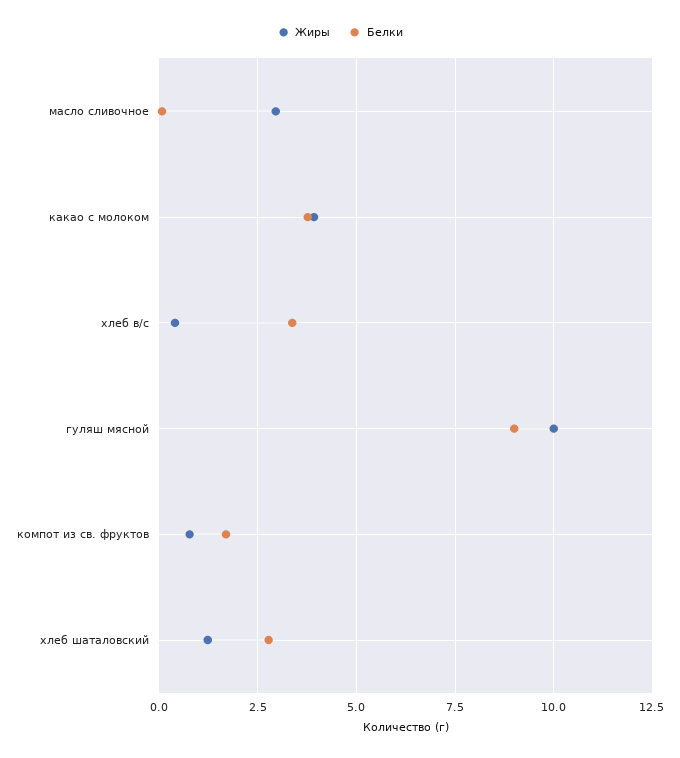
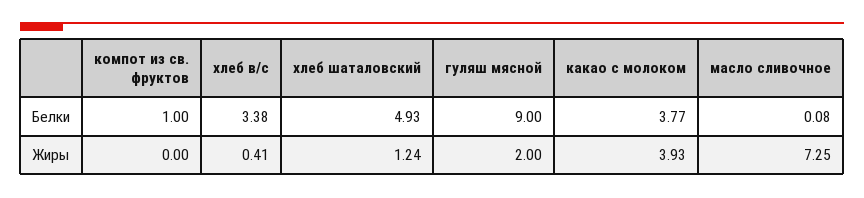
  {
    "Жиры": {
-     "масло сливочное": 3,
+     "масло сливочное": 7.25,
      "какао с молоком": 3.93,
      "хлеб в/с": 0.41,
-     "гуляш мясной": 10,
+     "гуляш мясной": 2,
-     "компот из св. фруктов": 0.75,
+     "компот из св. фруктов": 0,
      "хлеб шаталовский": 1.24
    },
    "Белки": {
      "масло сливочное": 0.08,
      "какао с молоком": 3.77,
      "хлеб в/с": 3.38,
      "гуляш мясной": 9,
-     "компот из св. фруктов": 1.75,
+     "компот из св. фруктов": 1,
-     "хлеб шаталовский": 2.75
+     "хлеб шаталовский": 4.93
    }
  }

